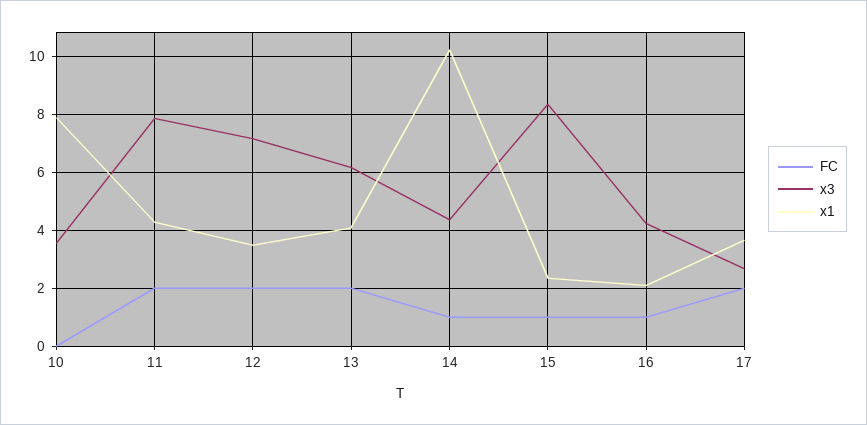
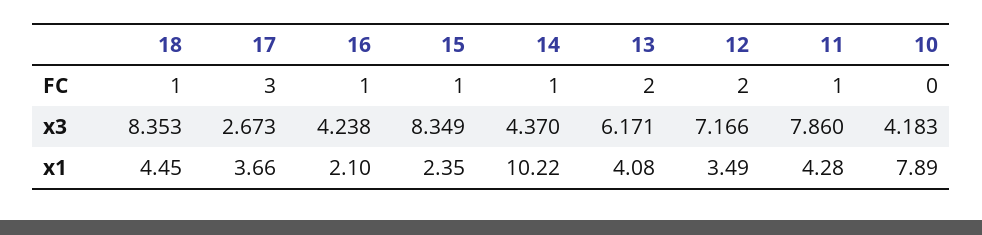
  {
    "FC": {
      "10": 0,
-     "11": 2,
+     "11": 1,
      "12": 2,
      "13": 2,
      "14": 1,
      "15": 1,
      "16": 1,
-     "17": 2
+     "17": 3,
+     "18": 1
    },
    "x3": {
-     "10": 3.5,
+     "10": 4.183,
      "11": 7.86,
      "12": 7.166,
      "13": 6.171,
      "14": 4.37,
      "15": 8.349,
      "16": 4.238,
-     "17": 2.673
+     "17": 2.673,
+     "18": 8.353
    },
    "x1": {
      "10": 7.89,
      "11": 4.28,
      "12": 3.49,
      "13": 4.08,
      "14": 10.22,
      "15": 2.35,
      "16": 2.1,
-     "17": 3.66
+     "17": 3.66,
+     "18": 4.45
    }
  }

